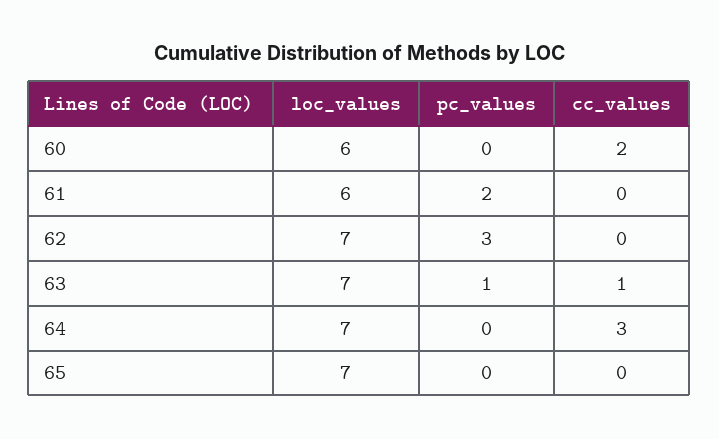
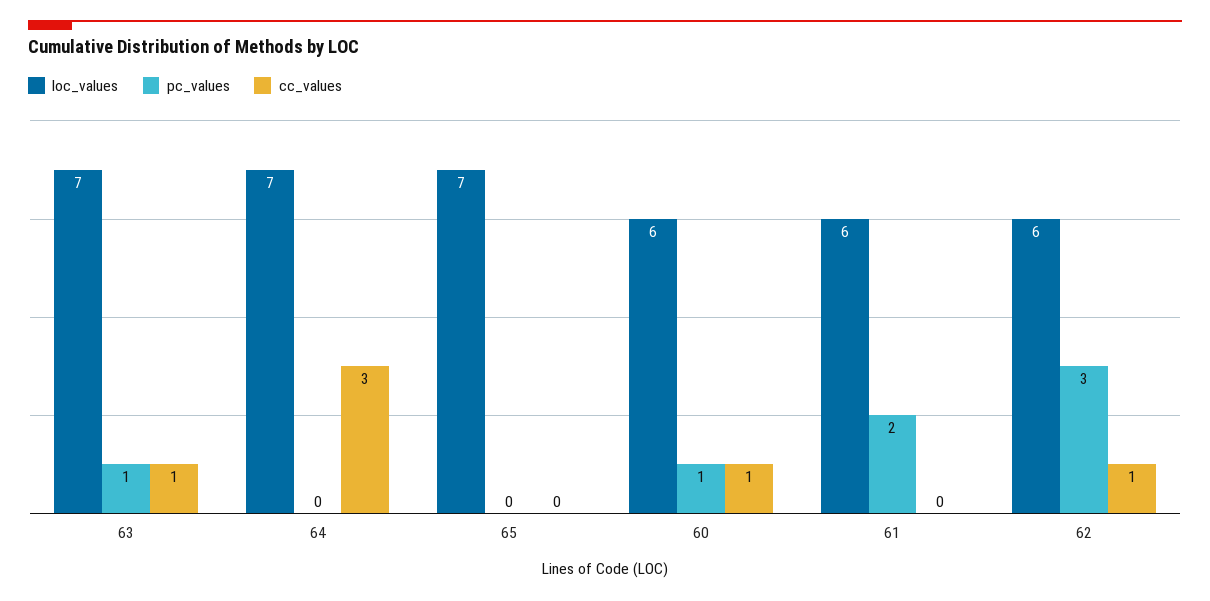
  {
    "loc_values": {
      "60": 6,
      "61": 6,
-     "62": 7,
+     "62": 6,
      "63": 7,
      "64": 7,
      "65": 7
    },
    "pc_values": {
-     "60": 0,
+     "60": 1,
      "61": 2,
      "62": 3,
      "63": 1,
      "64": 0,
      "65": 0
    },
    "cc_values": {
-     "60": 2,
+     "60": 1,
      "61": 0,
-     "62": 0,
+     "62": 1,
      "63": 1,
      "64": 3,
      "65": 0
    }
  }

